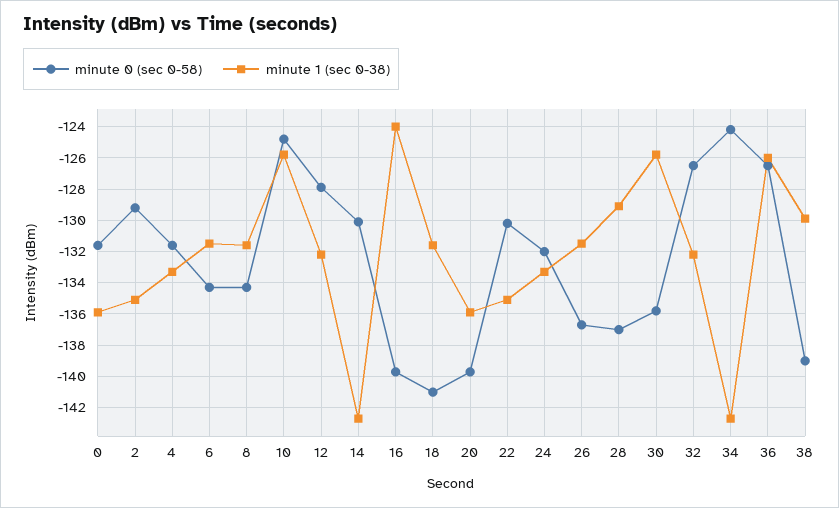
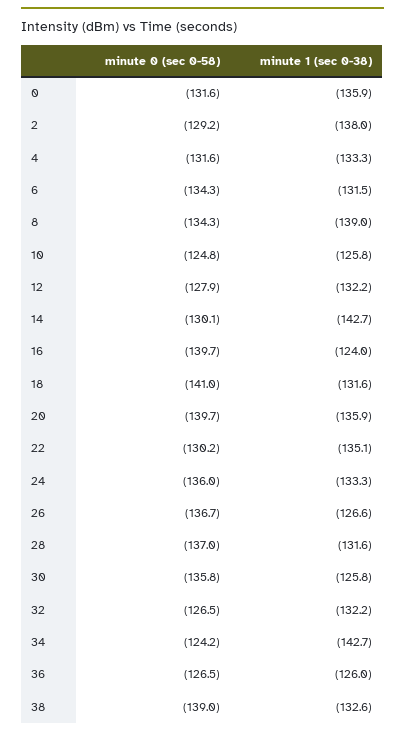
  {
    "minute 0 (sec 0-58)": {
      "0": -131.6,
      "2": -129.2,
      "4": -131.6,
      "6": -134.3,
      "8": -134.3,
      "10": -124.8,
      "12": -127.9,
      "14": -130.1,
      "16": -139.7,
      "18": -141,
      "20": -139.7,
      "22": -130.2,
-     "24": -132,
+     "24": -136,
      "26": -136.7,
      "28": -137,
      "30": -135.8,
      "32": -126.5,
      "34": -124.2,
      "36": -126.5,
      "38": -139
    },
    "minute 1 (sec 0-38)": {
      "0": -135.9,
-     "2": -135,
+     "2": -138,
      "4": -133.3,
      "6": -131.5,
-     "8": -131.5,
+     "8": -139,
      "10": -125.8,
      "12": -132.2,
      "14": -142.7,
      "16": -124,
      "18": -131.6,
      "20": -135.9,
      "22": -135.1,
      "24": -133.3,
-     "26": -131.5,
+     "26": -126.6,
-     "28": -129,
+     "28": -131.6,
      "30": -125.8,
      "32": -132.2,
      "34": -142.7,
      "36": -126,
-     "38": -130
+     "38": -132.6
    }
  }

